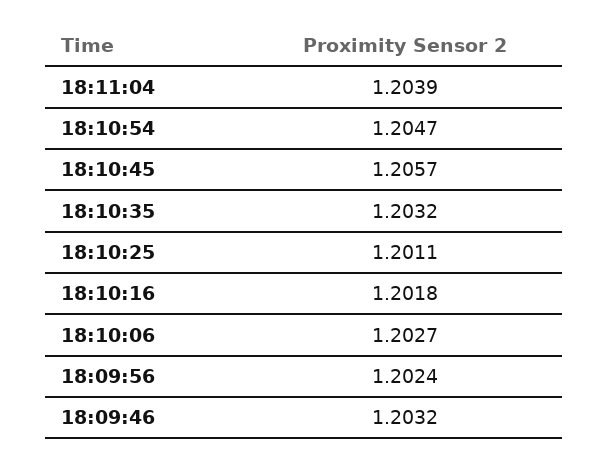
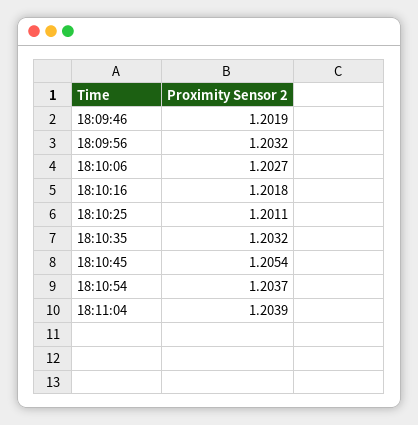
  {
    "18:11:04": 1.2039,
-   "18:10:54": 1.2047,
+   "18:10:54": 1.2037,
-   "18:10:45": 1.2057,
+   "18:10:45": 1.2054,
    "18:10:35": 1.2032,
    "18:10:25": 1.2011,
    "18:10:16": 1.2018,
    "18:10:06": 1.2027,
-   "18:09:56": 1.2024,
+   "18:09:56": 1.2032,
-   "18:09:46": 1.2032
+   "18:09:46": 1.2019
  }

